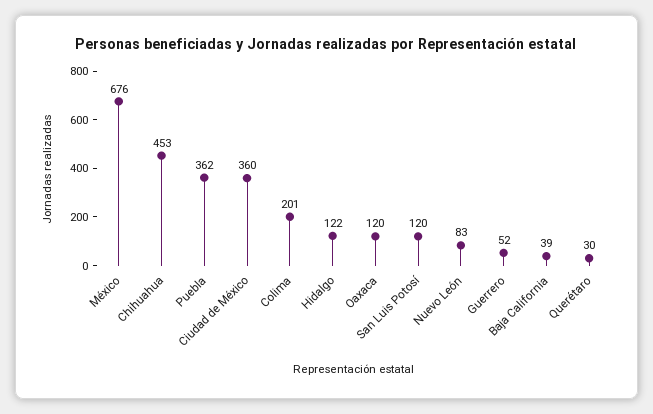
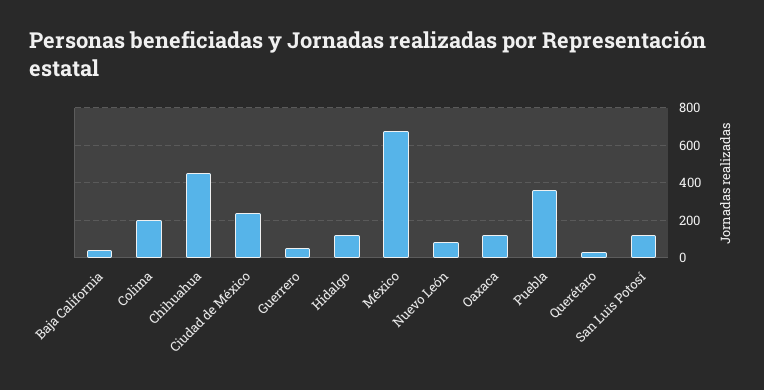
  {
    "México": 676,
    "Chihuahua": 453,
    "Puebla": 362,
-   "Ciudad de México": 360,
+   "Ciudad de México": 250,
    "Colima": 201,
    "Hidalgo": 122,
    "Oaxaca": 120,
    "San Luis Potosí": 120,
    "Nuevo León": 83,
    "Guerrero": 52,
    "Baja California": 39,
    "Querétaro": 30
  }

